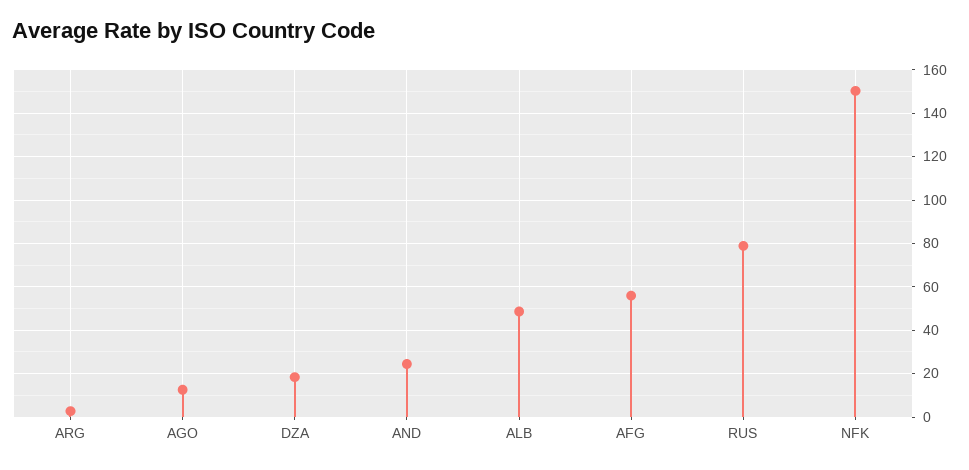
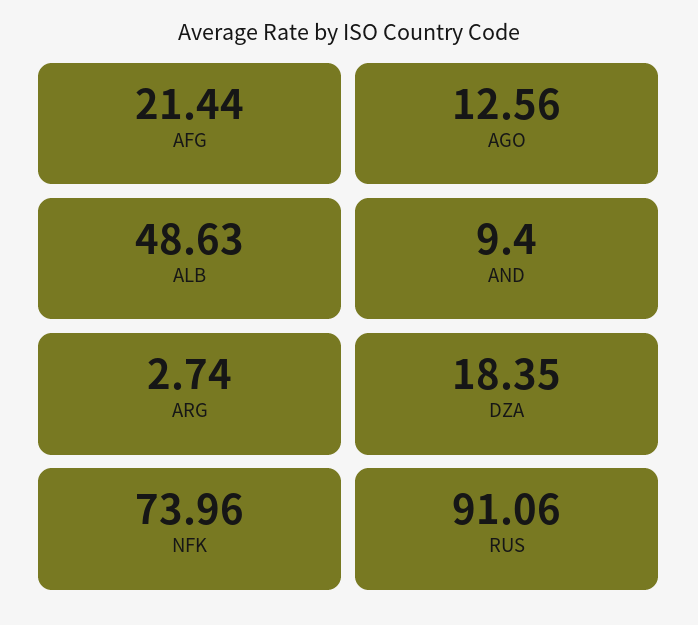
  {
    "ARG": 2.74,
    "AGO": 12.56,
    "DZA": 18.35,
-   "AND": 25,
+   "AND": 9.4,
    "ALB": 48.63,
-   "AFG": 55,
+   "AFG": 21.44,
-   "RUS": 80,
+   "RUS": 91.06,
-   "NFK": 150
+   "NFK": 73.96
  }

